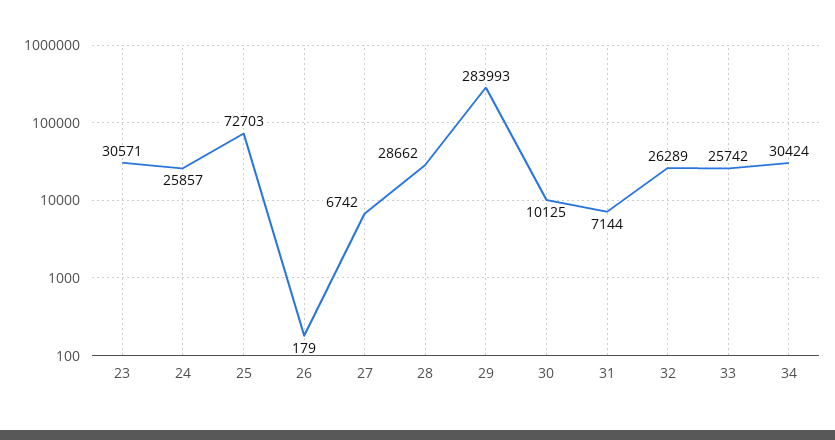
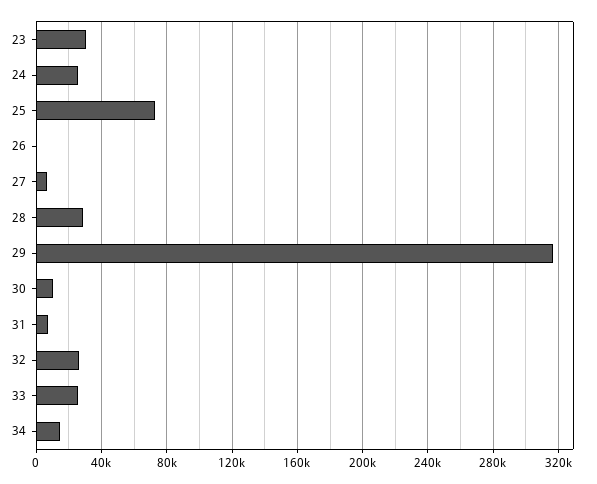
  {
    "23": 30571,
    "24": 25857,
    "25": 72703,
    "26": 179,
    "27": 6742,
    "28": 28662,
-   "29": 283993,
+   "29": 315000,
    "30": 10125,
    "31": 7144,
    "32": 26289,
    "33": 25742,
-   "34": 30424
+   "34": 15000
  }

